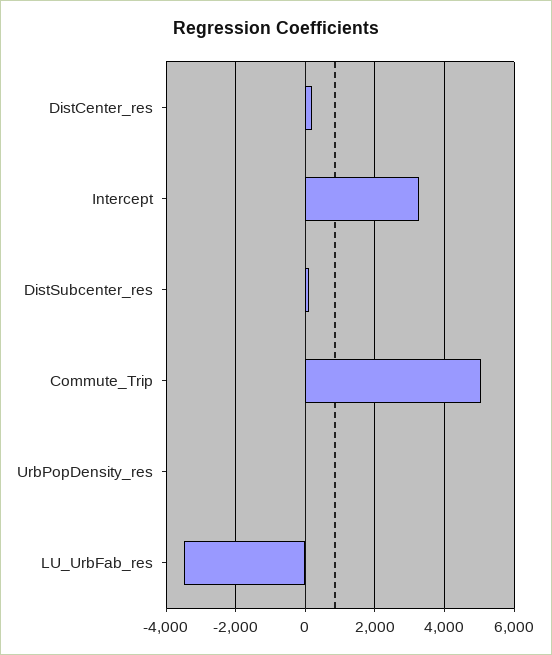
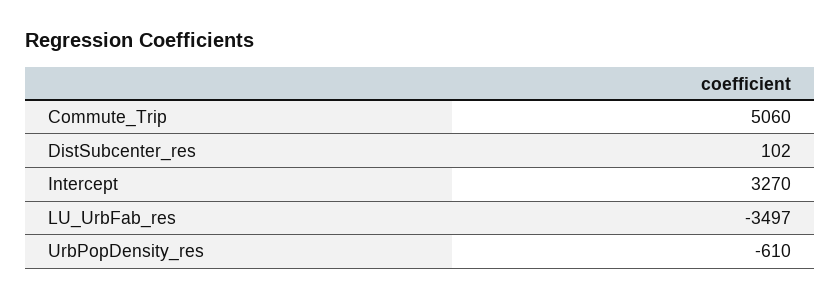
  {
-   "DistCenter_res": 200,
    "Intercept": 3270,
    "DistSubcenter_res": 102,
    "Commute_Trip": 5060,
-   "UrbPopDensity_res": 0,
+   "UrbPopDensity_res": -610,
    "LU_UrbFab_res": -3497
  }

